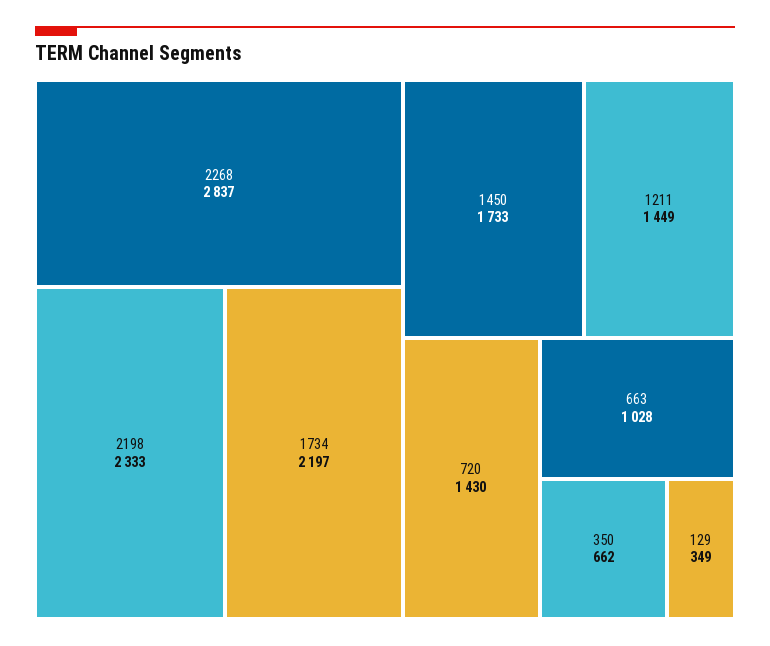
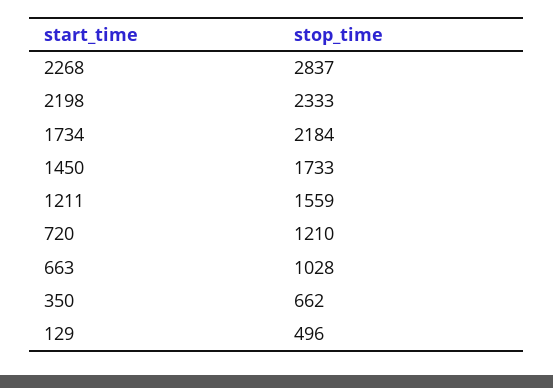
  {
    "2268": 2837,
    "2198": 2333,
-   "1734": 2197,
+   "1734": 2184,
    "1450": 1733,
-   "1211": 1449,
+   "1211": 1559,
-   "720": 1430,
+   "720": 1210,
    "663": 1028,
    "350": 662,
-   "129": 349
+   "129": 496
  }

